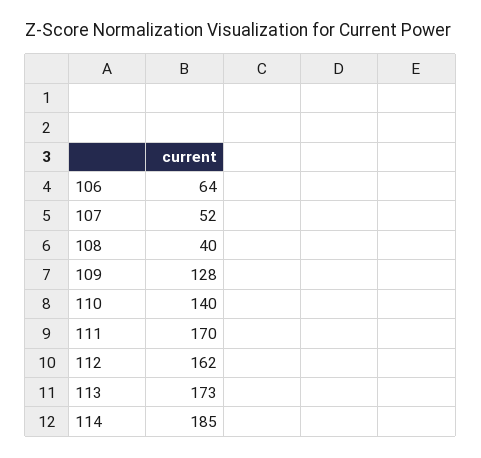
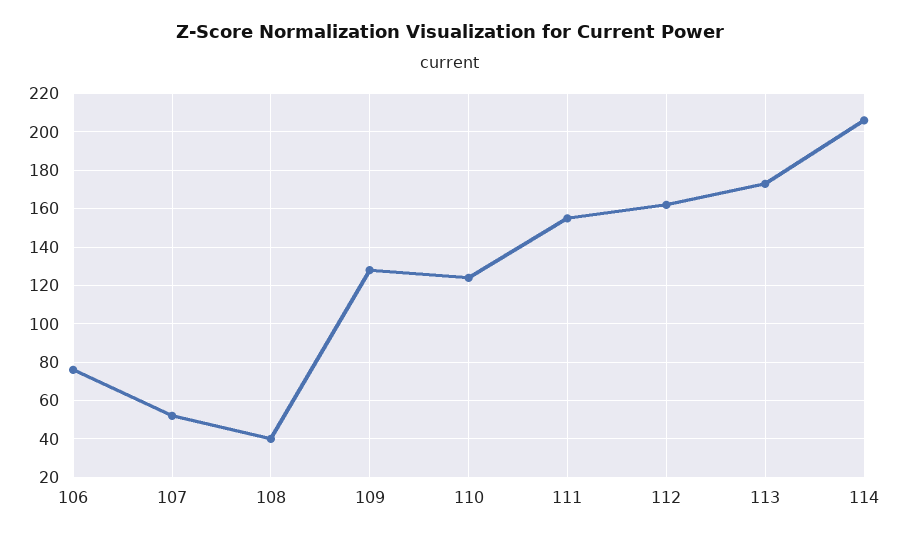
  {
-   "106": 64,
+   "106": 75,
    "107": 52,
    "108": 40,
    "109": 128,
-   "110": 140,
+   "110": 125,
-   "111": 170,
+   "111": 155,
    "112": 162,
    "113": 173,
-   "114": 185
+   "114": 205
  }

